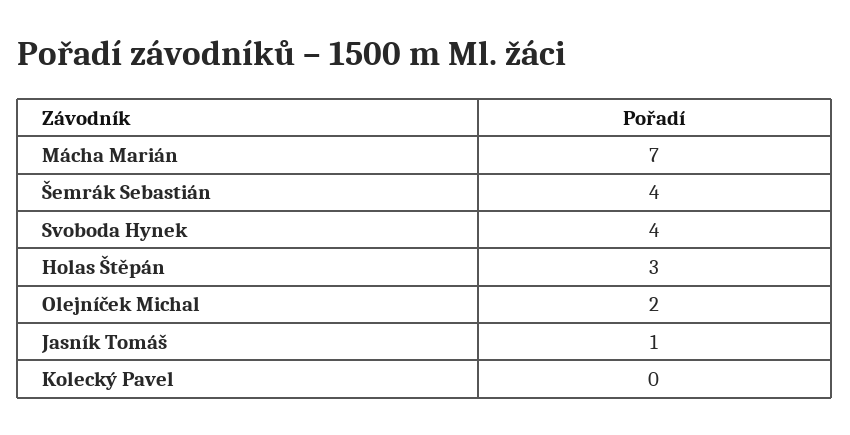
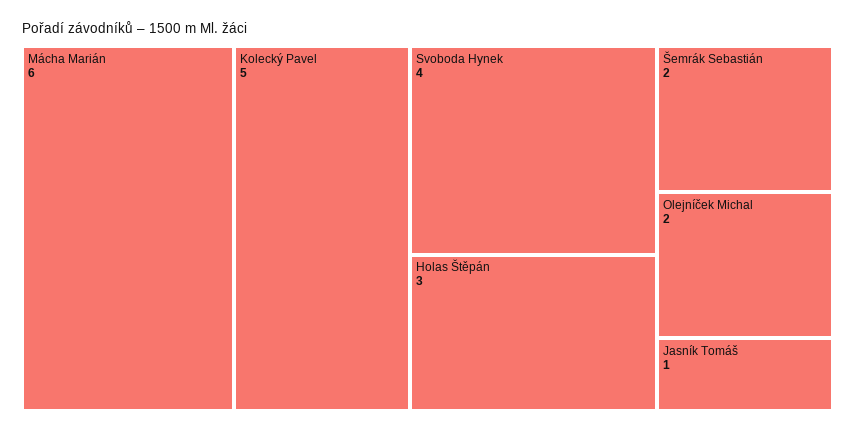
  {
-   "Mácha Marián": 7,
+   "Mácha Marián": 6,
-   "Šemrák Sebastián": 4,
+   "Šemrák Sebastián": 2,
    "Svoboda Hynek": 4,
    "Holas Štěpán": 3,
    "Olejníček Michal": 2,
    "Jasník Tomáš": 1,
-   "Kolecký Pavel": 0
+   "Kolecký Pavel": 5
  }

